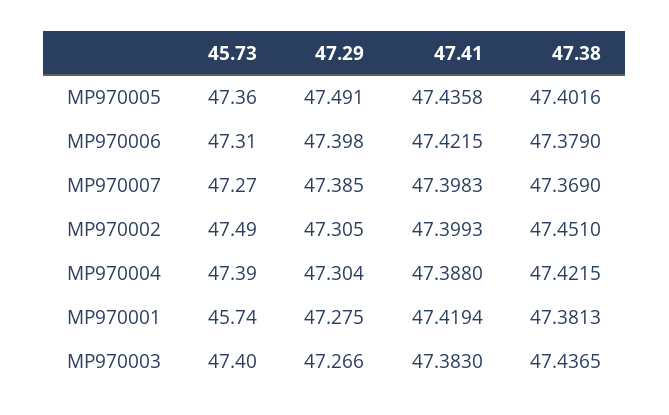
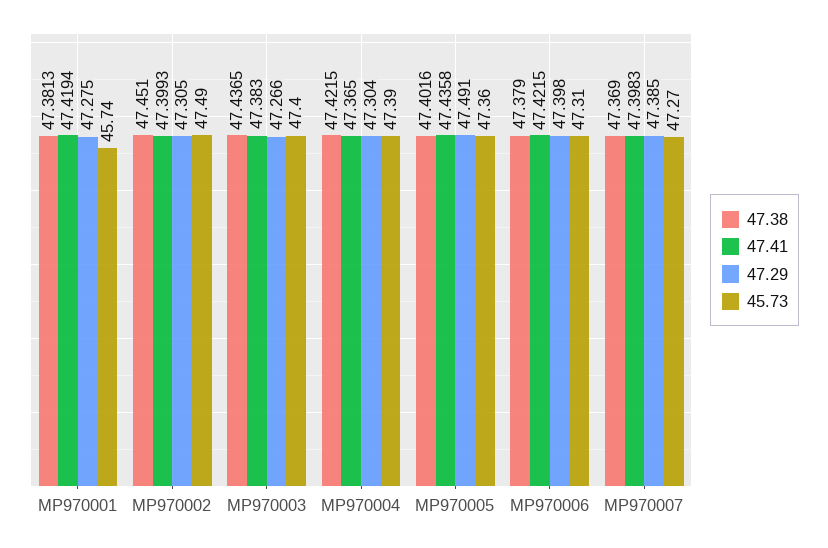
  {
    "45.73": {
      "MP970005": 47.36,
      "MP970006": 47.31,
      "MP970007": 47.27,
      "MP970002": 47.49,
      "MP970004": 47.39,
      "MP970001": 45.74,
      "MP970003": 47.4
    },
    "47.29": {
      "MP970005": 47.491,
      "MP970006": 47.398,
      "MP970007": 47.385,
      "MP970002": 47.305,
      "MP970004": 47.304,
      "MP970001": 47.275,
      "MP970003": 47.266
    },
    "47.41": {
      "MP970005": 47.4358,
      "MP970006": 47.4215,
      "MP970007": 47.3983,
      "MP970002": 47.3993,
-     "MP970004": 47.388,
+     "MP970004": 47.365,
      "MP970001": 47.4194,
      "MP970003": 47.383
    },
    "47.38": {
      "MP970005": 47.4016,
      "MP970006": 47.379,
      "MP970007": 47.369,
      "MP970002": 47.451,
      "MP970004": 47.4215,
      "MP970001": 47.3813,
      "MP970003": 47.4365
    }
  }

